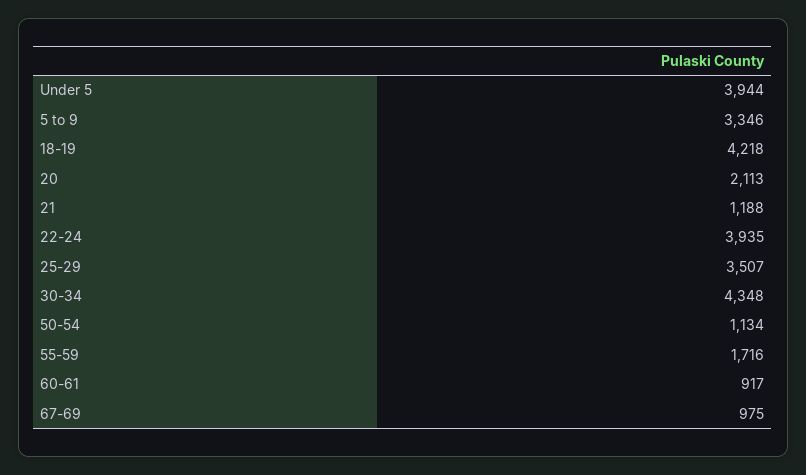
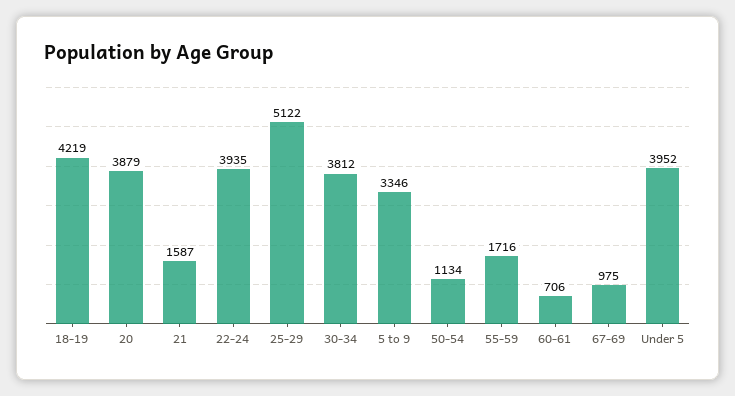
  {
-   "Under 5": 3944,
+   "Under 5": 3952,
    "5 to 9": 3346,
-   "18-19": 4218,
+   "18-19": 4219,
-   "20": 2113,
+   "20": 3879,
-   "21": 1188,
+   "21": 1587,
    "22-24": 3935,
-   "25-29": 3507,
+   "25-29": 5122,
-   "30-34": 4348,
+   "30-34": 3812,
    "50-54": 1134,
    "55-59": 1716,
-   "60-61": 917,
+   "60-61": 706,
    "67-69": 975
  }

